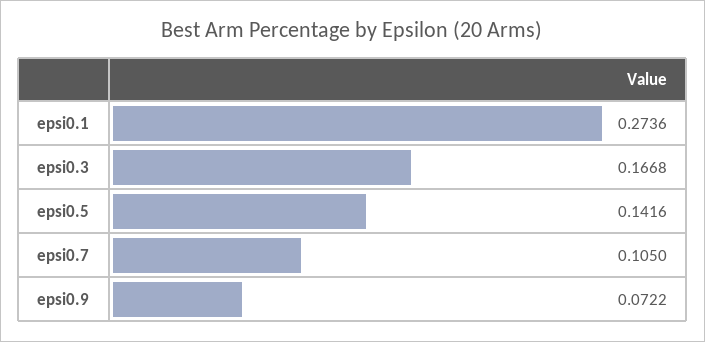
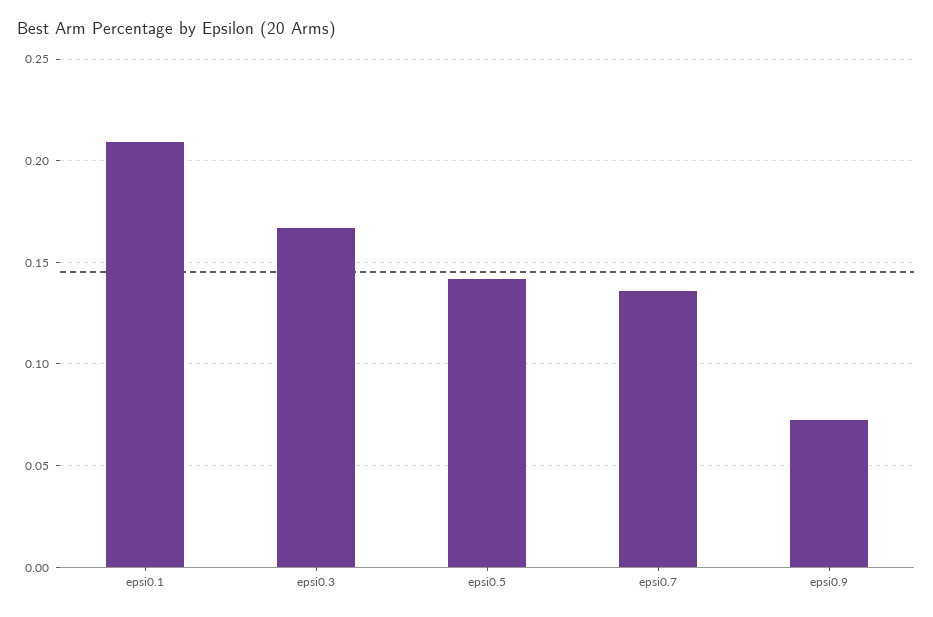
  {
-   "epsi0.1": 0.2736,
+   "epsi0.1": 0.21,
    "epsi0.3": 0.1668,
    "epsi0.5": 0.1416,
-   "epsi0.7": 0.105,
+   "epsi0.7": 0.135,
    "epsi0.9": 0.0722
  }

